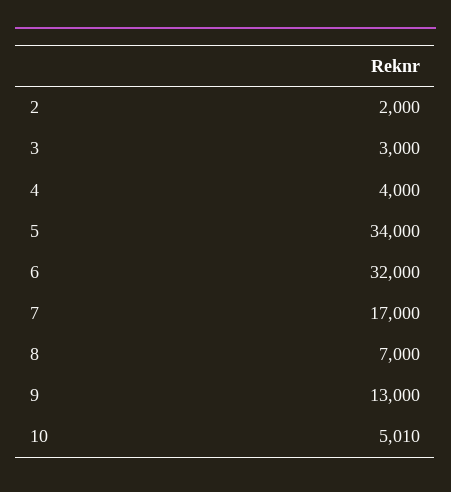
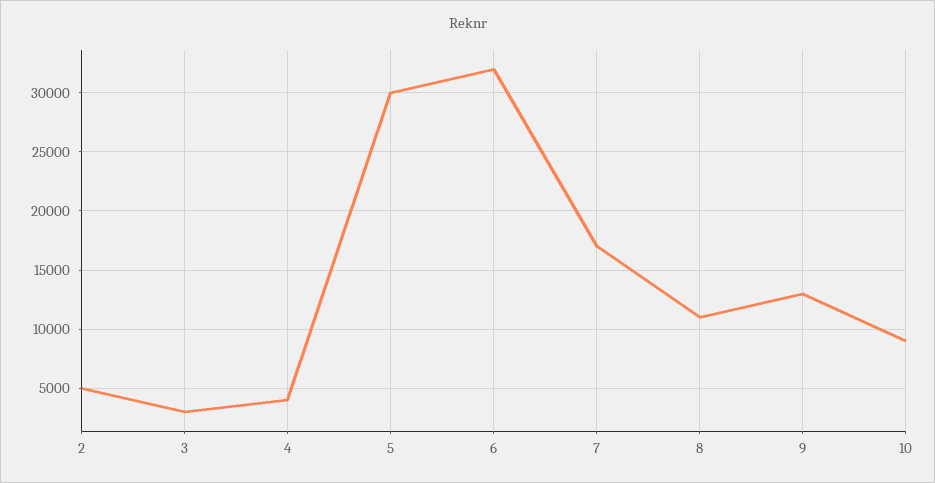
  {
-   "2": 2000,
+   "2": 5000,
    "3": 3000,
    "4": 4000,
-   "5": 34000,
+   "5": 30000,
    "6": 32000,
    "7": 17000,
-   "8": 7000,
+   "8": 11000,
    "9": 13000,
-   "10": 5010
+   "10": 9000
  }

